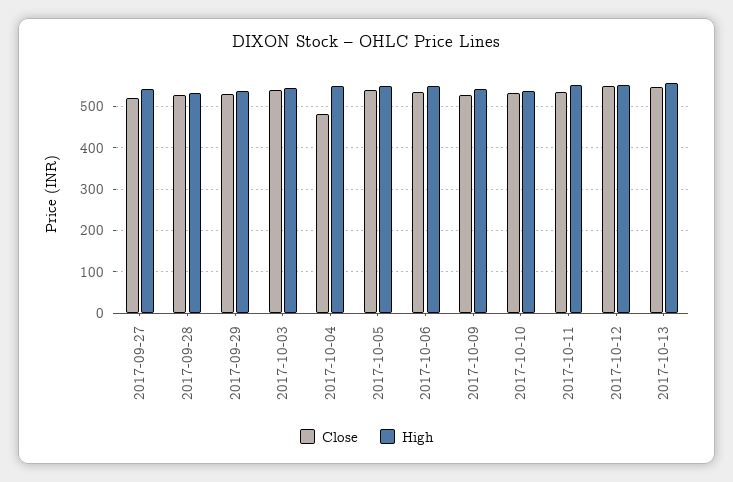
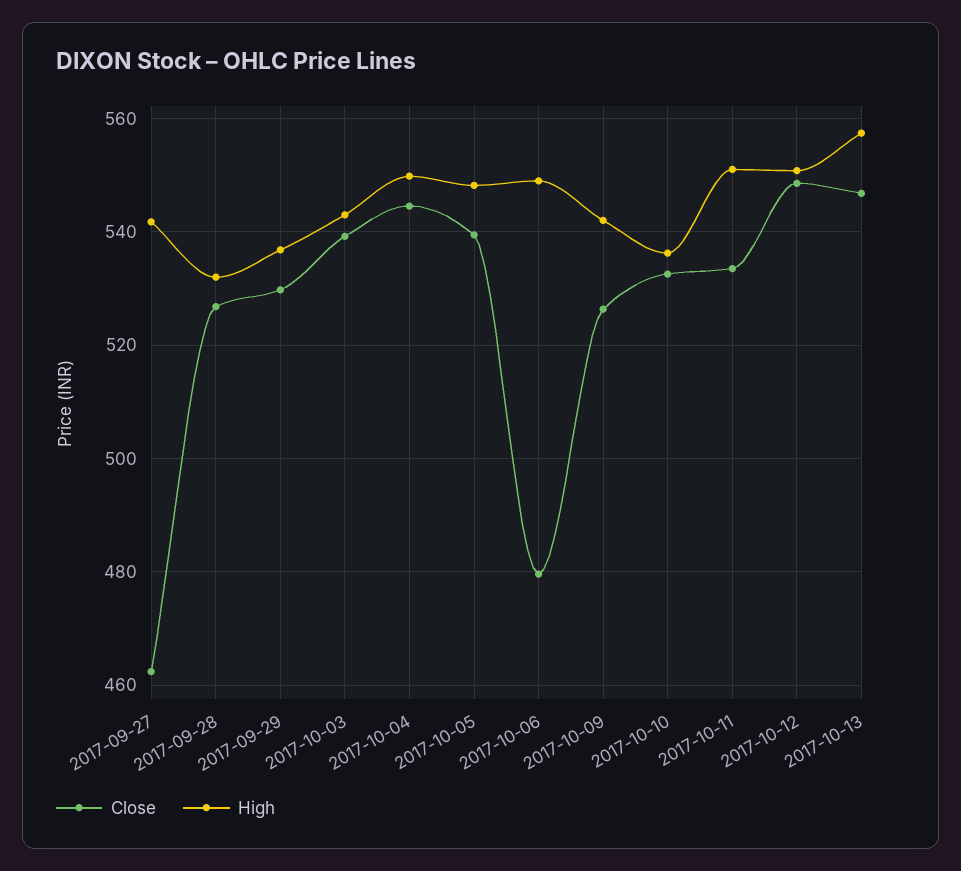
  {
    "Close": {
-     "2017-09-27": 520,
+     "2017-09-27": 462,
      "2017-09-28": 526,
      "2017-09-29": 530,
      "2017-10-03": 540,
-     "2017-10-04": 480,
+     "2017-10-04": 544,
      "2017-10-05": 540,
-     "2017-10-06": 540,
+     "2017-10-06": 480,
      "2017-10-09": 526,
      "2017-10-10": 532,
      "2017-10-11": 534,
      "2017-10-12": 548,
      "2017-10-13": 546
    },
    "High": {
      "2017-09-27": 542,
      "2017-09-28": 532,
      "2017-09-29": 536,
      "2017-10-03": 544,
      "2017-10-04": 550,
      "2017-10-05": 548,
      "2017-10-06": 550,
      "2017-10-09": 542,
      "2017-10-10": 536,
      "2017-10-11": 552,
      "2017-10-12": 550,
      "2017-10-13": 558
    }
  }

